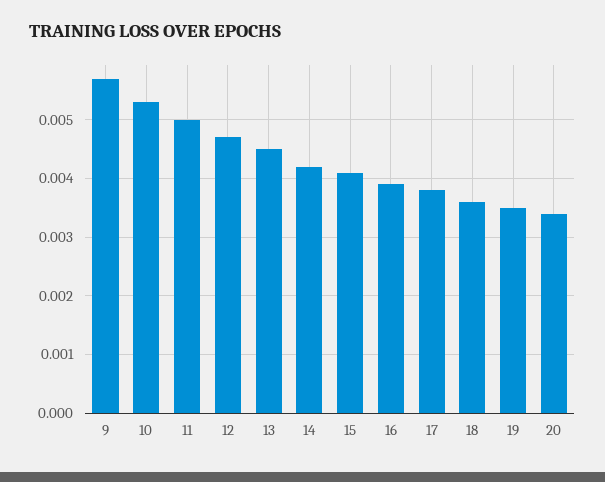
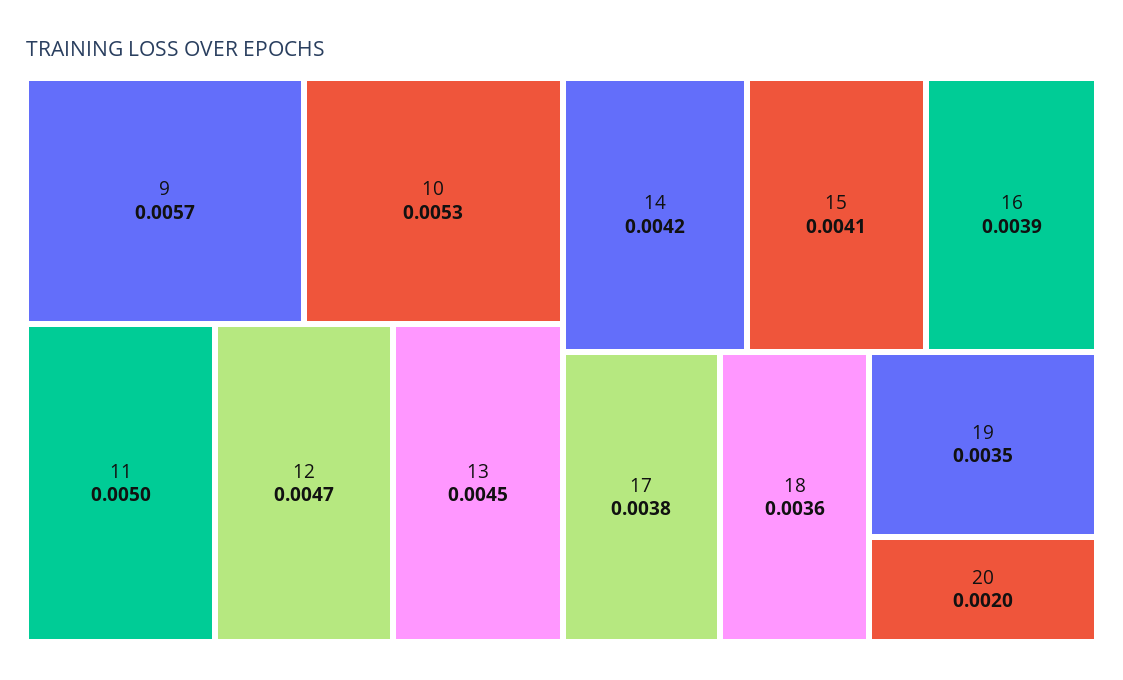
  {
    "9": 0.0057,
    "10": 0.0053,
    "11": 0.005,
    "12": 0.0047,
    "13": 0.0045,
    "14": 0.0042,
    "15": 0.0041,
    "16": 0.0039,
    "17": 0.0038,
    "18": 0.0036,
    "19": 0.0035,
-   "20": 0.0035
+   "20": 0.002
  }

